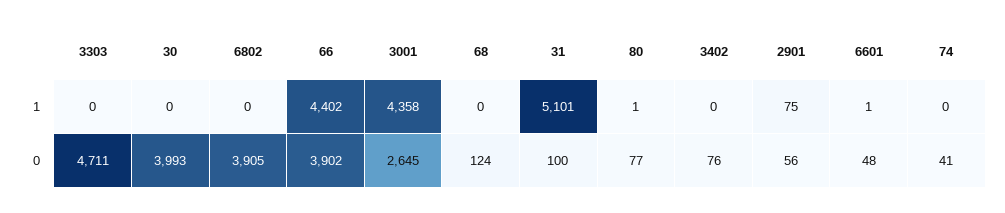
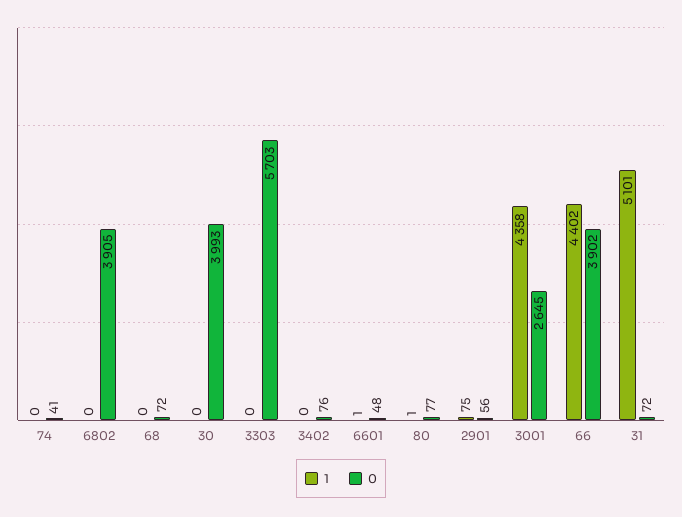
  {
    "1": {
      "3303": 0,
      "30": 0,
      "6802": 0,
      "66": 4402,
      "3001": 4358,
      "68": 0,
      "31": 5101,
      "80": 1,
      "3402": 0,
      "2901": 75,
      "6601": 1,
      "74": 0
    },
    "0": {
-     "3303": 4711,
+     "3303": 5703,
      "30": 3993,
      "6802": 3905,
      "66": 3902,
      "3001": 2645,
-     "68": 124,
+     "68": 72,
-     "31": 100,
+     "31": 72,
      "80": 77,
      "3402": 76,
      "2901": 56,
      "6601": 48,
      "74": 41
    }
  }

